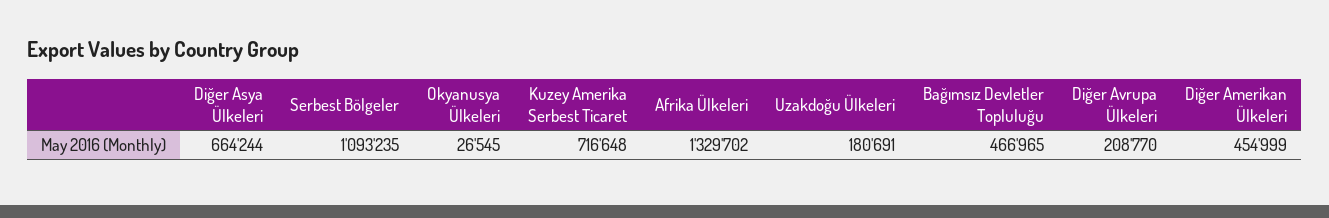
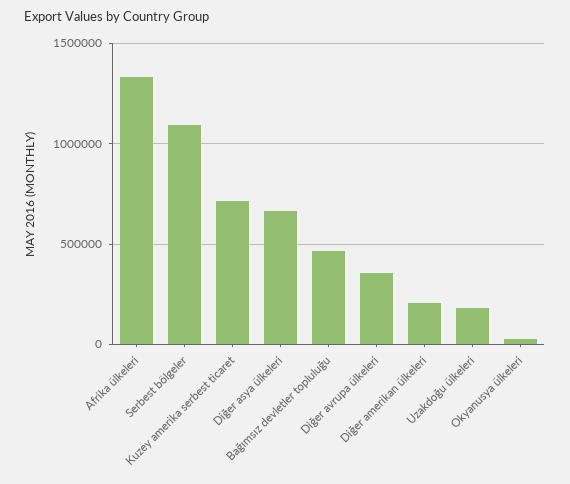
  {
    "Diğer Asya Ülkeleri": 664244,
    "Serbest Bölgeler": 1093235,
    "Okyanusya Ülkeleri": 26545,
    "Kuzey Amerika Serbest Ticaret": 716648,
    "Afrika Ülkeleri": 1329702,
    "Uzakdoğu Ülkeleri": 180691,
    "Bağımsız Devletler Topluluğu": 466965,
-   "Diğer Avrupa Ülkeleri": 208770,
+   "Diğer Avrupa Ülkeleri": 350000,
-   "Diğer Amerikan Ülkeleri": 454999
+   "Diğer Amerikan Ülkeleri": 200000
  }

